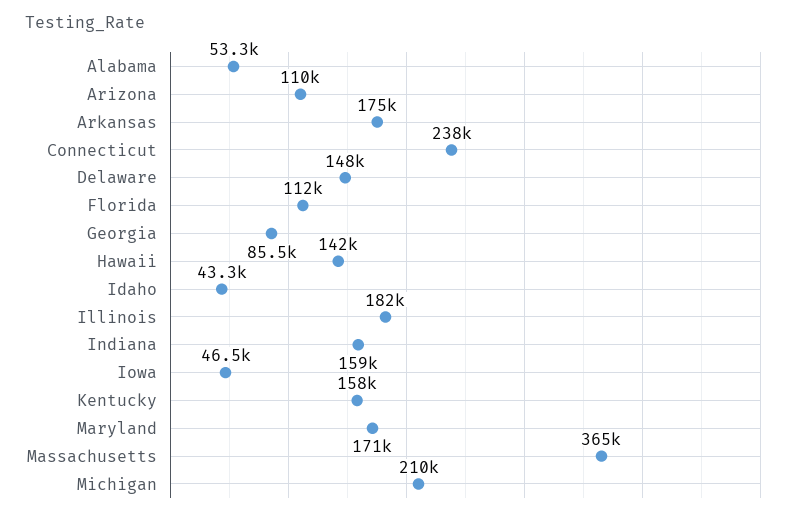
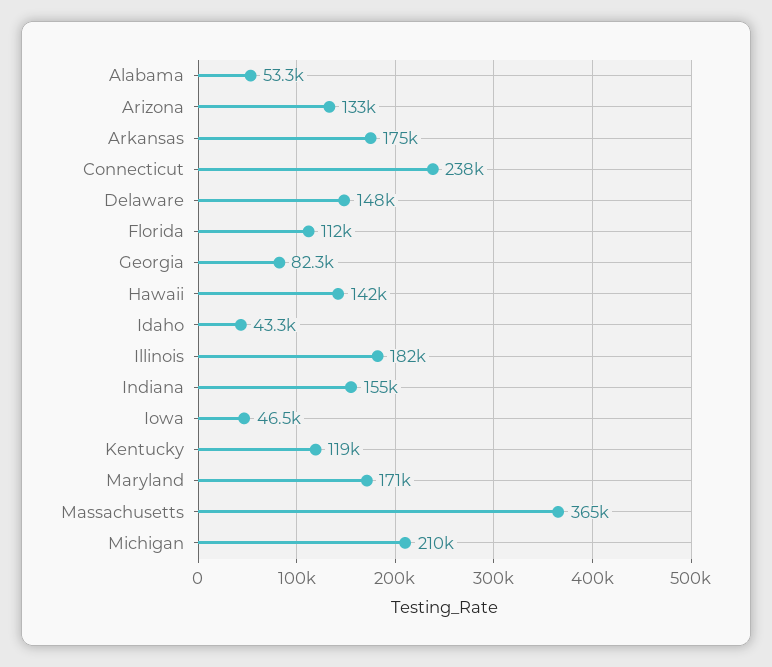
  {
    "Alabama": 53300,
-   "Arizona": 110000,
+   "Arizona": 133000,
    "Arkansas": 175000,
    "Connecticut": 238000,
    "Delaware": 148000,
    "Florida": 112000,
-   "Georgia": 85500,
+   "Georgia": 82300,
    "Hawaii": 142000,
    "Idaho": 43300,
    "Illinois": 182000,
-   "Indiana": 159000,
+   "Indiana": 155000,
    "Iowa": 46500,
-   "Kentucky": 158000,
+   "Kentucky": 119000,
    "Maryland": 171000,
    "Massachusetts": 365000,
    "Michigan": 210000
  }

